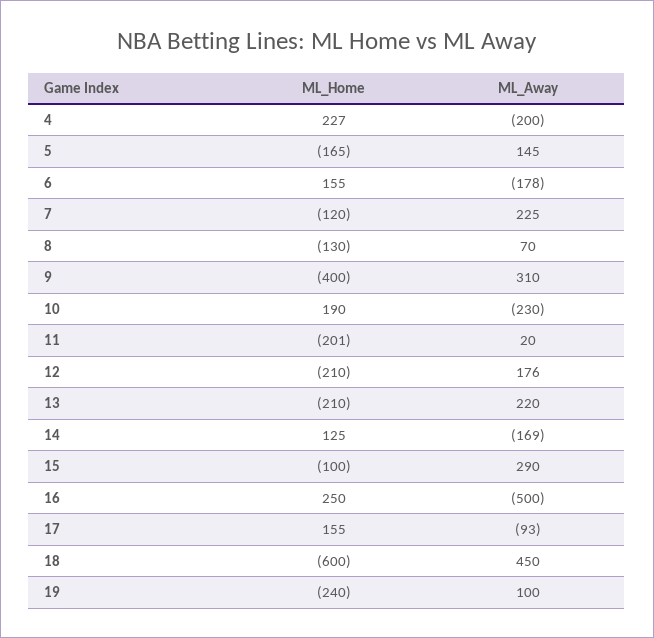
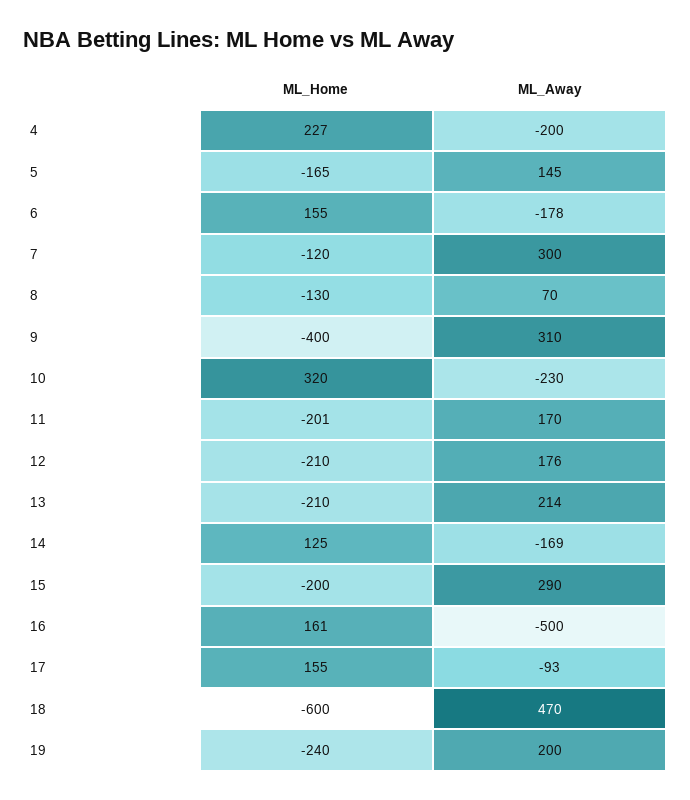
  {
    "ML_Home": {
      "4": 227,
      "5": -165,
      "6": 155,
      "7": -120,
      "8": -130,
      "9": -400,
-     "10": 190,
+     "10": 320,
      "11": -201,
      "12": -210,
      "13": -210,
      "14": 125,
-     "15": -100,
+     "15": -200,
-     "16": 250,
+     "16": 161,
      "17": 155,
      "18": -600,
      "19": -240
    },
    "ML_Away": {
      "4": -200,
      "5": 145,
      "6": -178,
-     "7": 225,
+     "7": 300,
      "8": 70,
      "9": 310,
      "10": -230,
-     "11": 20,
+     "11": 170,
      "12": 176,
-     "13": 220,
+     "13": 214,
      "14": -169,
      "15": 290,
      "16": -500,
      "17": -93,
-     "18": 450,
+     "18": 470,
-     "19": 100
+     "19": 200
    }
  }

